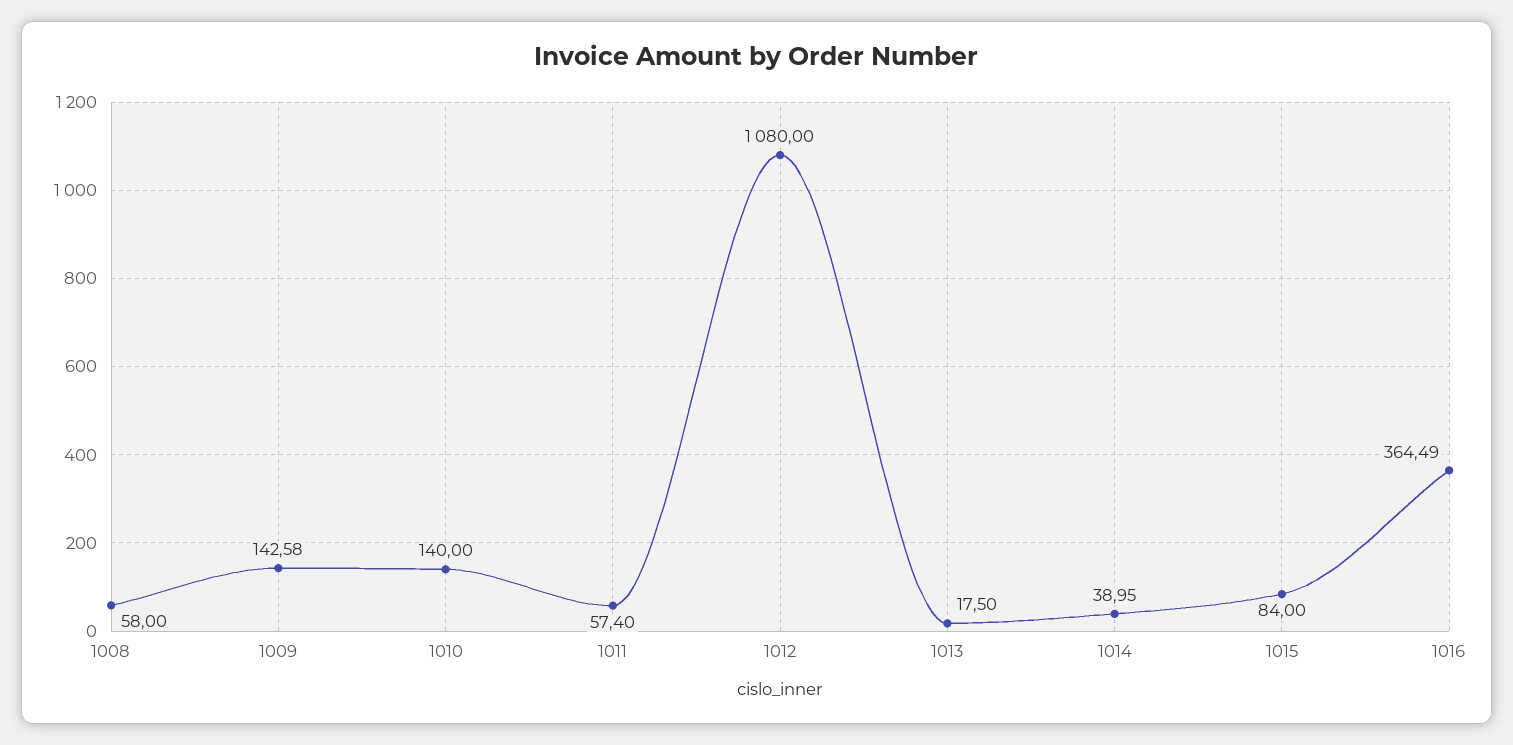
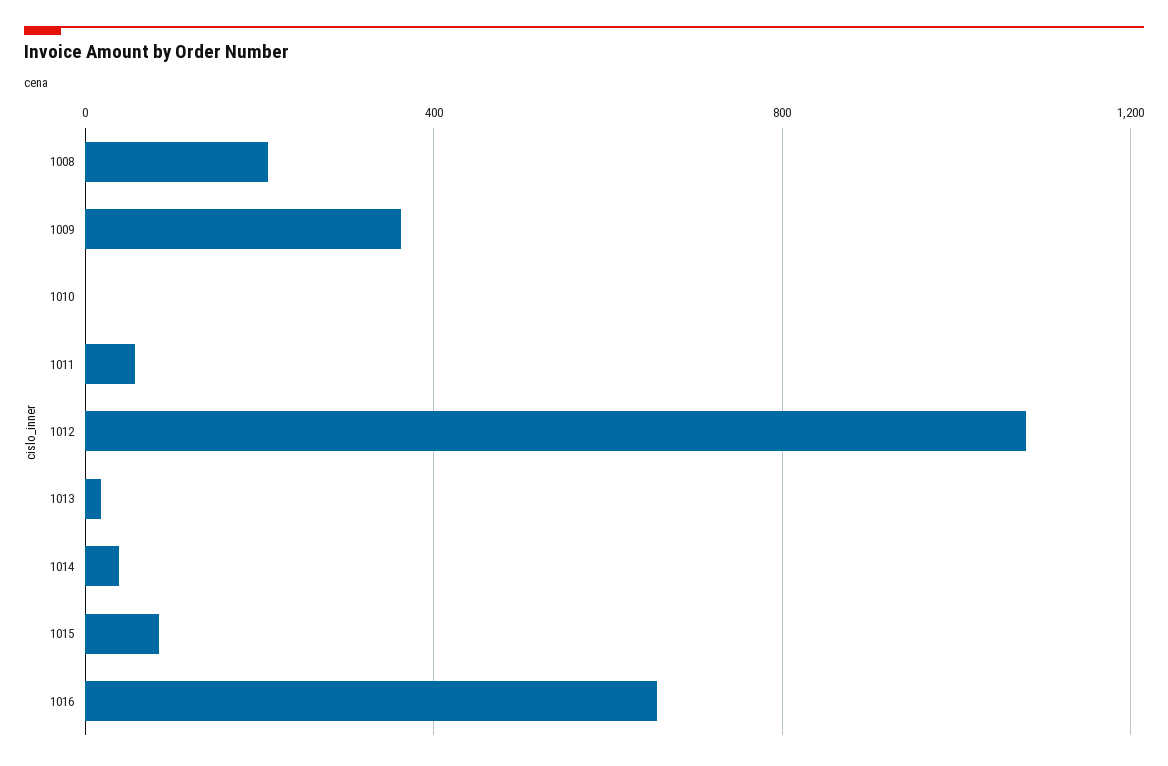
  {
-   "1008": 58,
+   "1008": 200,
-   "1009": 142.58,
+   "1009": 350,
-   "1010": 140,
+   "1010": 0,
    "1011": 57.4,
    "1012": 1080,
    "1013": 17.5,
    "1014": 38.95,
    "1015": 84,
-   "1016": 364.49
+   "1016": 650
  }

